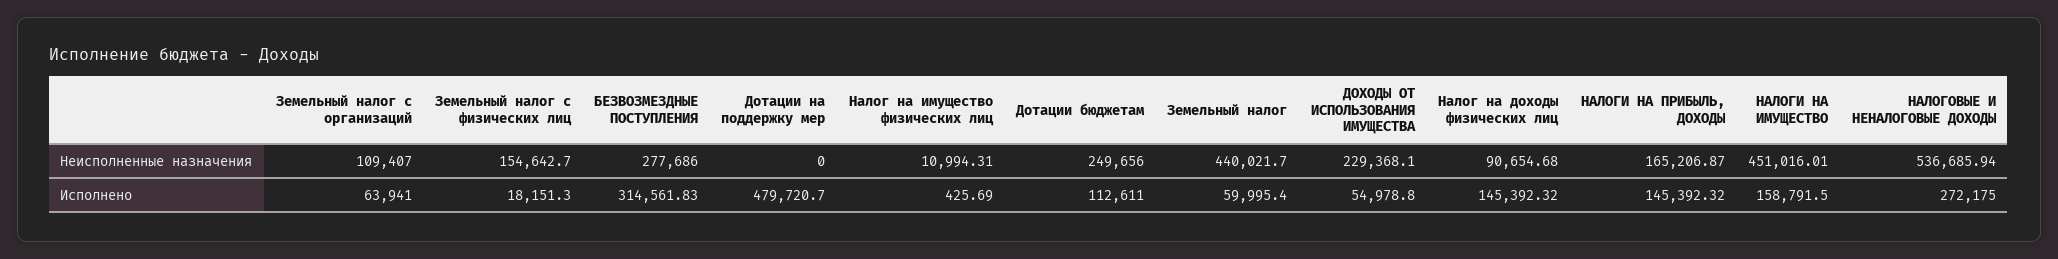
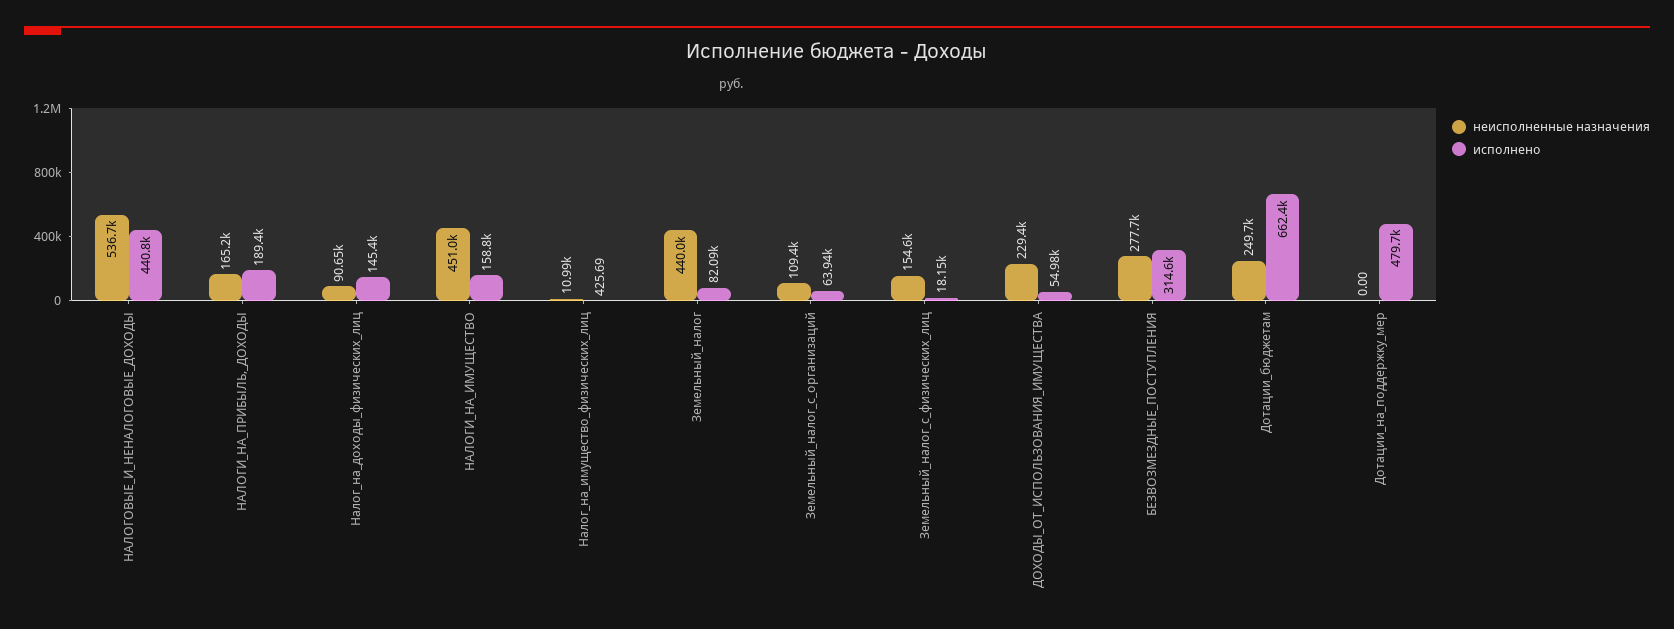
  {
    "Неисполненные назначения": {
      "Земельный налог с организаций": 109407,
      "Земельный налог с физических лиц": 154642.7,
      "БЕЗВОЗМЕЗДНЫЕ ПОСТУПЛЕНИЯ": 277686,
      "Дотации на поддержку мер": 0,
      "Налог на имущество физических лиц": 10994.31,
      "Дотации бюджетам": 249656,
      "Земельный налог": 440021.7,
      "ДОХОДЫ ОТ ИСПОЛЬЗОВАНИЯ ИМУЩЕСТВА": 229368.1,
      "Налог на доходы физических лиц": 90654.68,
      "НАЛОГИ НА ПРИБЫЛЬ, ДОХОДЫ": 165206.87,
      "НАЛОГИ НА ИМУЩЕСТВО": 451016.01,
      "НАЛОГОВЫЕ И НЕНАЛОГОВЫЕ ДОХОДЫ": 536685.94
    },
    "Исполнено": {
      "Земельный налог с организаций": 63941,
      "Земельный налог с физических лиц": 18151.3,
      "БЕЗВОЗМЕЗДНЫЕ ПОСТУПЛЕНИЯ": 314561.83,
      "Дотации на поддержку мер": 479720.7,
      "Налог на имущество физических лиц": 425.69,
-     "Дотации бюджетам": 112611,
+     "Дотации бюджетам": 662400,
-     "Земельный налог": 59995.4,
+     "Земельный налог": 82090,
      "ДОХОДЫ ОТ ИСПОЛЬЗОВАНИЯ ИМУЩЕСТВА": 54978.8,
      "Налог на доходы физических лиц": 145392.32,
-     "НАЛОГИ НА ПРИБЫЛЬ, ДОХОДЫ": 145392.32,
+     "НАЛОГИ НА ПРИБЫЛЬ, ДОХОДЫ": 189400,
      "НАЛОГИ НА ИМУЩЕСТВО": 158791.5,
-     "НАЛОГОВЫЕ И НЕНАЛОГОВЫЕ ДОХОДЫ": 272175
+     "НАЛОГОВЫЕ И НЕНАЛОГОВЫЕ ДОХОДЫ": 440800
    }
  }

